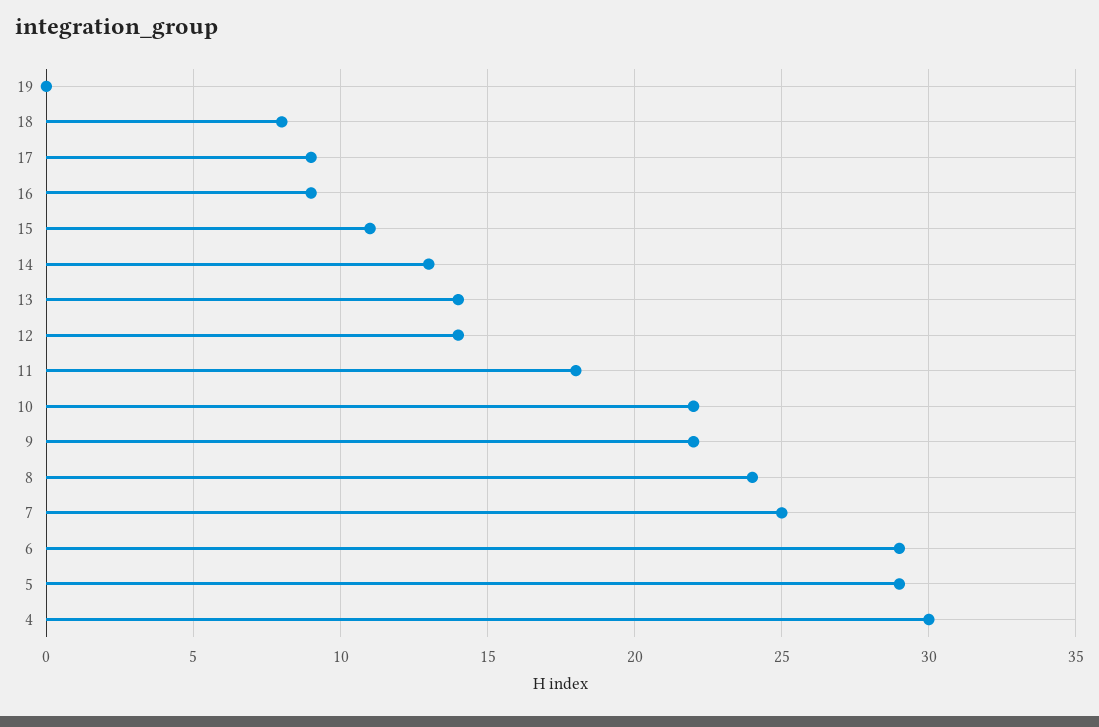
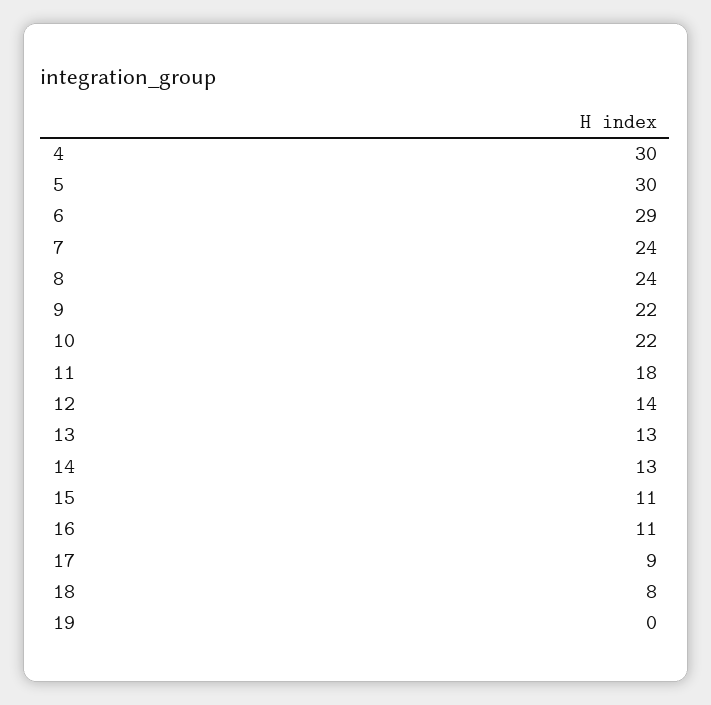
  {
    "19": 0,
    "18": 8,
    "17": 9,
-   "16": 9,
+   "16": 11,
    "15": 11,
    "14": 13,
-   "13": 14,
+   "13": 13,
    "12": 14,
    "11": 18,
    "10": 22,
    "9": 22,
    "8": 24,
-   "7": 25,
+   "7": 24,
    "6": 29,
-   "5": 29,
+   "5": 30,
    "4": 30
  }

